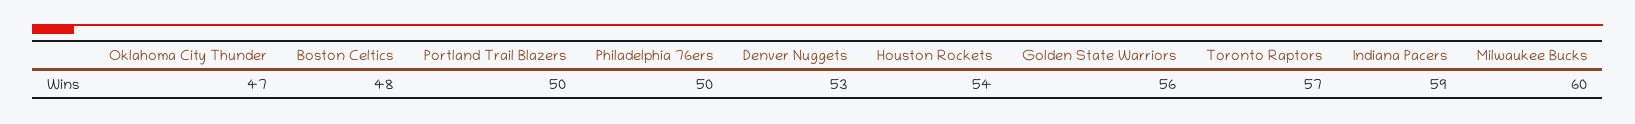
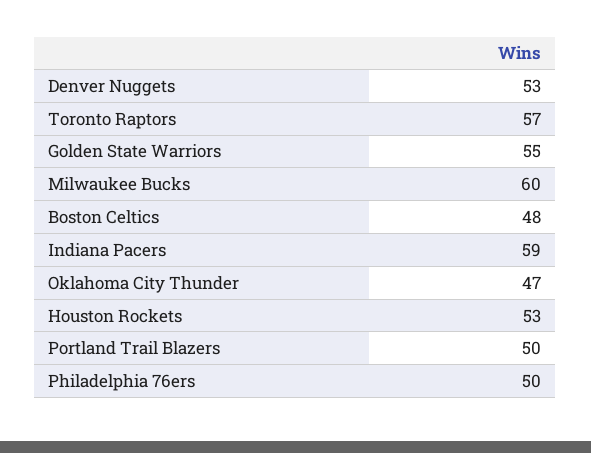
  {
    "Oklahoma City Thunder": 47,
    "Boston Celtics": 48,
    "Portland Trail Blazers": 50,
    "Philadelphia 76ers": 50,
    "Denver Nuggets": 53,
-   "Houston Rockets": 54,
+   "Houston Rockets": 53,
-   "Golden State Warriors": 56,
+   "Golden State Warriors": 55,
    "Toronto Raptors": 57,
    "Indiana Pacers": 59,
    "Milwaukee Bucks": 60
  }

